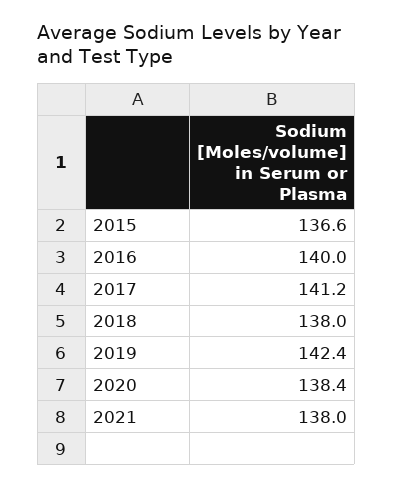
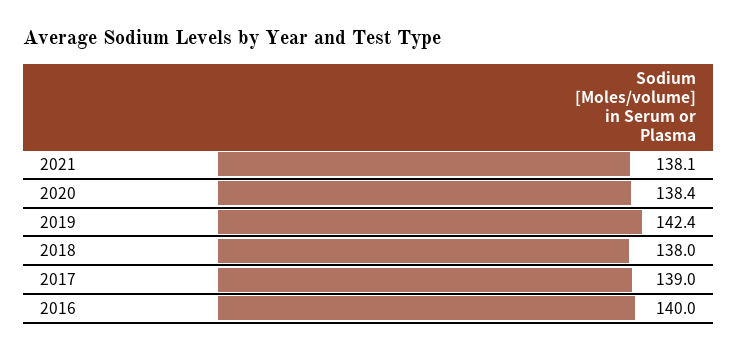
  {
-   "2015": 136.6,
    "2016": 140,
-   "2017": 141.2,
+   "2017": 139,
    "2018": 138,
    "2019": 142.4,
    "2020": 138.4,
-   "2021": 138
+   "2021": 138.1
  }

